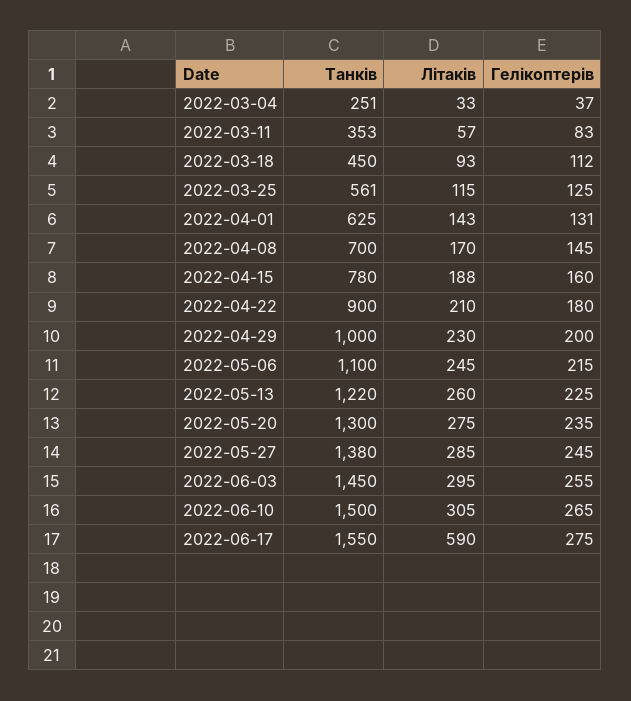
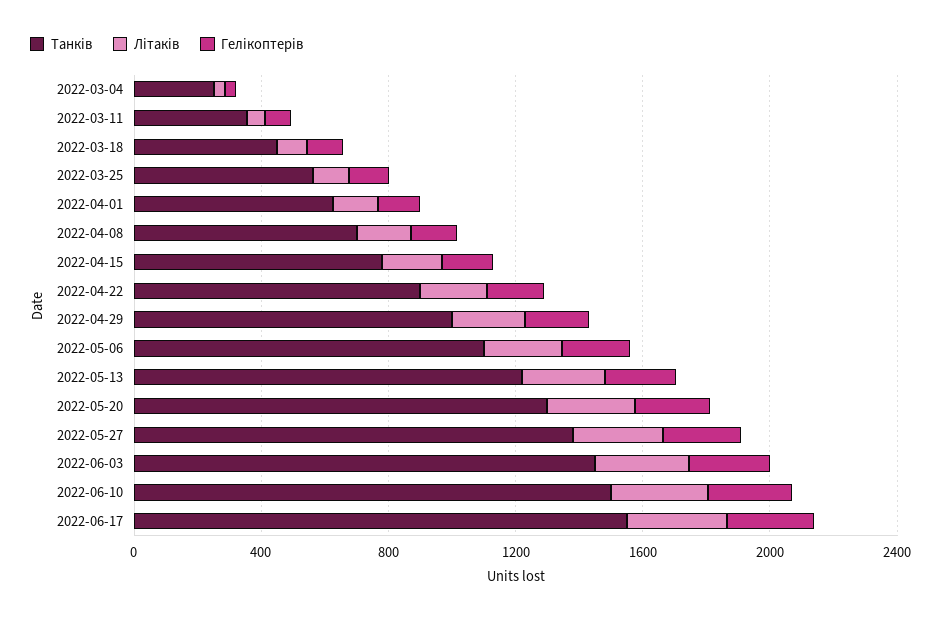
  {
    "Танків": {
      "2022-03-04": 251,
      "2022-03-11": 353,
      "2022-03-18": 450,
      "2022-03-25": 561,
      "2022-04-01": 625,
      "2022-04-08": 700,
      "2022-04-15": 780,
      "2022-04-22": 900,
      "2022-04-29": 1000,
      "2022-05-06": 1100,
      "2022-05-13": 1220,
      "2022-05-20": 1300,
      "2022-05-27": 1380,
      "2022-06-03": 1450,
      "2022-06-10": 1500,
      "2022-06-17": 1550
    },
    "Літаків": {
      "2022-03-04": 33,
      "2022-03-11": 57,
      "2022-03-18": 93,
      "2022-03-25": 115,
      "2022-04-01": 143,
      "2022-04-08": 170,
      "2022-04-15": 188,
      "2022-04-22": 210,
      "2022-04-29": 230,
      "2022-05-06": 245,
      "2022-05-13": 260,
      "2022-05-20": 275,
      "2022-05-27": 285,
      "2022-06-03": 295,
      "2022-06-10": 305,
-     "2022-06-17": 590
+     "2022-06-17": 300
    },
    "Гелікоптерів": {
      "2022-03-04": 37,
      "2022-03-11": 83,
      "2022-03-18": 112,
      "2022-03-25": 125,
      "2022-04-01": 131,
      "2022-04-08": 145,
      "2022-04-15": 160,
      "2022-04-22": 180,
      "2022-04-29": 200,
      "2022-05-06": 215,
      "2022-05-13": 225,
      "2022-05-20": 235,
      "2022-05-27": 245,
      "2022-06-03": 255,
      "2022-06-10": 265,
      "2022-06-17": 275
    }
  }

